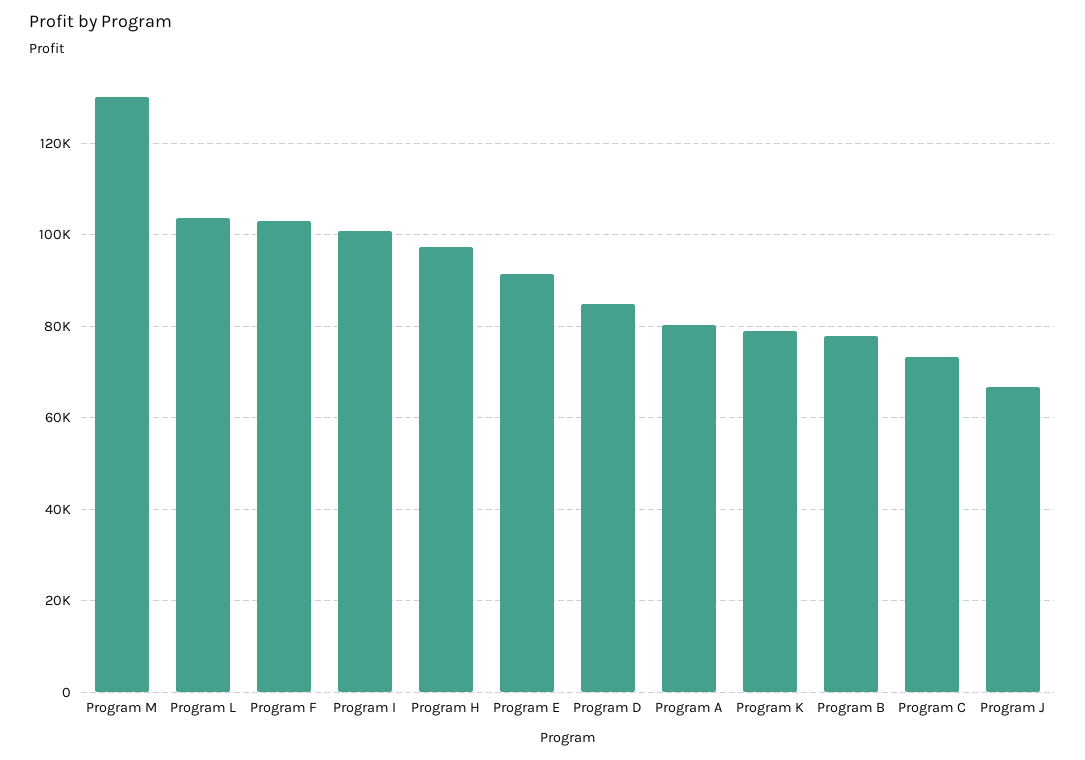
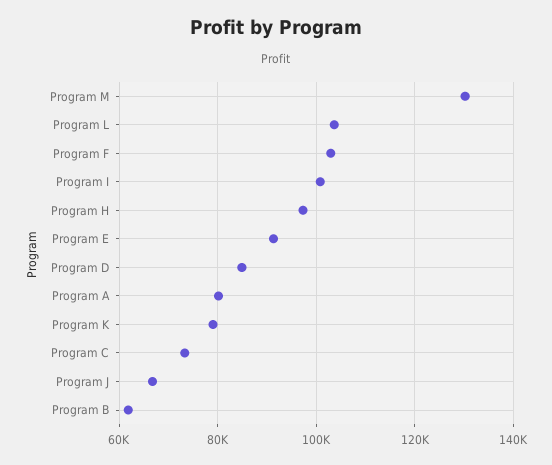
  {
    "Program M": 130000,
    "Program L": 104000,
    "Program F": 102000,
    "Program I": 100000,
    "Program H": 98000,
    "Program E": 92000,
    "Program D": 84000,
    "Program A": 80000,
    "Program K": 80000,
-   "Program B": 78000,
+   "Program B": 62000,
    "Program C": 74000,
    "Program J": 66000
  }

